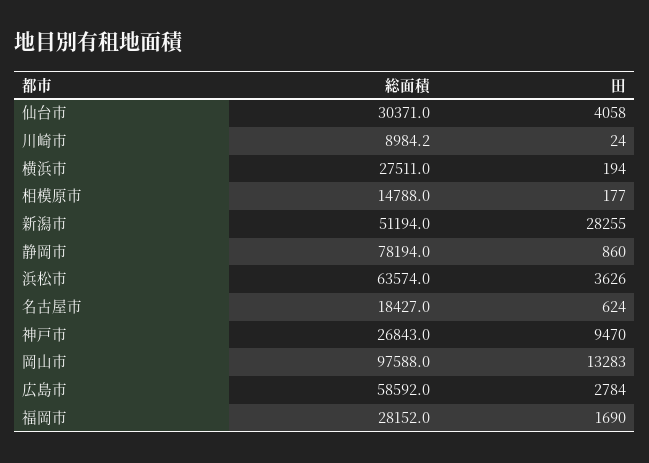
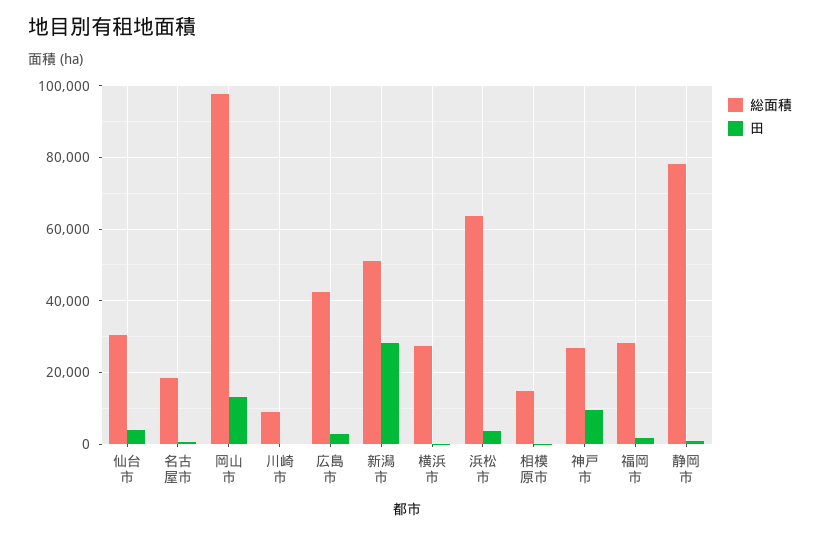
  {
    "総面積": {
      "仙台市": 30371,
      "川崎市": 8984.2,
      "横浜市": 27511,
      "相模原市": 14788,
      "新潟市": 51194,
      "静岡市": 78194,
      "浜松市": 63574,
      "名古屋市": 18427,
      "神戸市": 26843,
      "岡山市": 97588,
-     "広島市": 58592,
+     "広島市": 42000,
      "福岡市": 28152
    },
    "田": {
      "仙台市": 4058,
      "川崎市": 24,
      "横浜市": 194,
      "相模原市": 177,
      "新潟市": 28255,
      "静岡市": 860,
      "浜松市": 3626,
      "名古屋市": 624,
      "神戸市": 9470,
      "岡山市": 13283,
      "広島市": 2784,
      "福岡市": 1690
    }
  }

